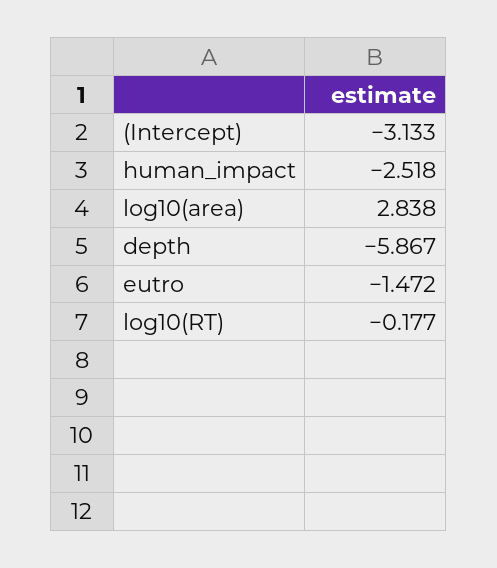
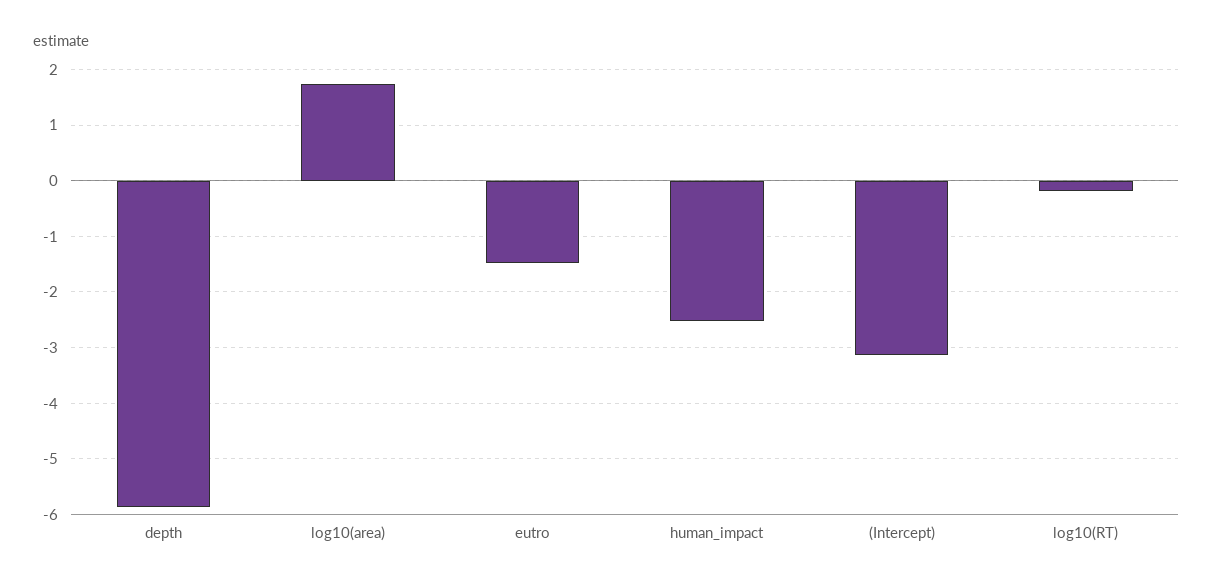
  {
    "(Intercept)": -3.133,
    "human_impact": -2.518,
-   "log10(area)": 2.838,
+   "log10(area)": 1.8,
    "depth": -5.867,
    "eutro": -1.472,
    "log10(RT)": -0.177
  }

